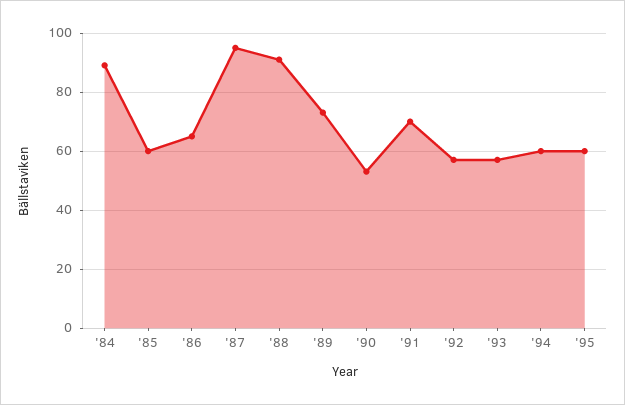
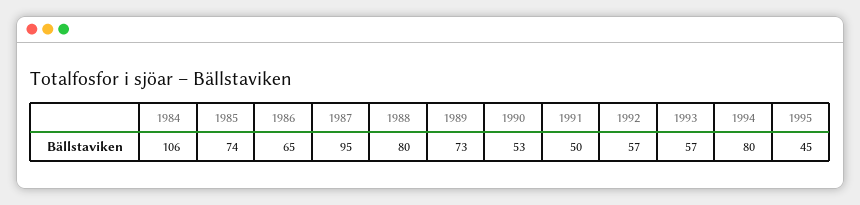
  {
-   "'84": 90,
+   "'84": 106,
-   "'85": 60,
+   "'85": 74,
    "'86": 65,
    "'87": 95,
-   "'88": 90,
+   "'88": 80,
    "'89": 73,
    "'90": 53,
-   "'91": 70,
+   "'91": 50,
    "'92": 57,
    "'93": 57,
-   "'94": 60,
+   "'94": 80,
-   "'95": 60
+   "'95": 45
  }

